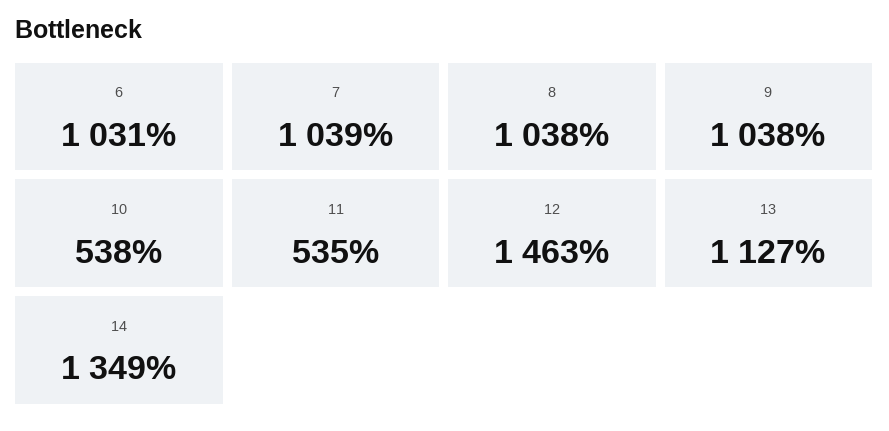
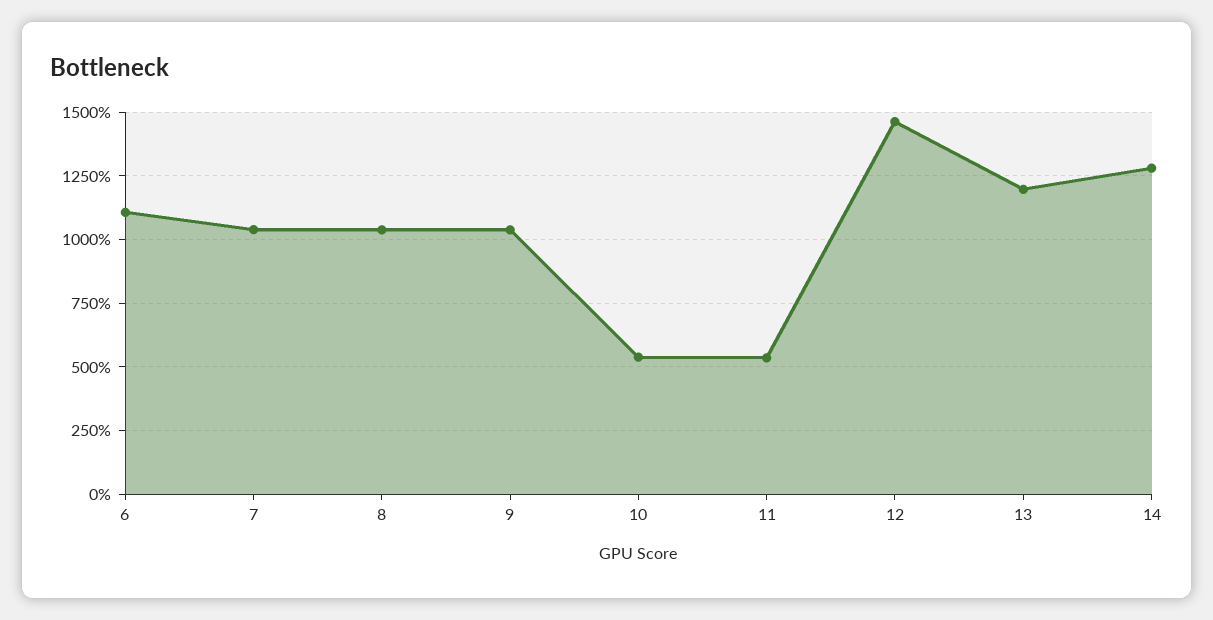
  {
-   "6": 1031,
+   "6": 1100,
    "7": 1039,
    "8": 1038,
    "9": 1038,
    "10": 538,
    "11": 535,
    "12": 1463,
-   "13": 1127,
+   "13": 1200,
-   "14": 1349
+   "14": 1275
  }

